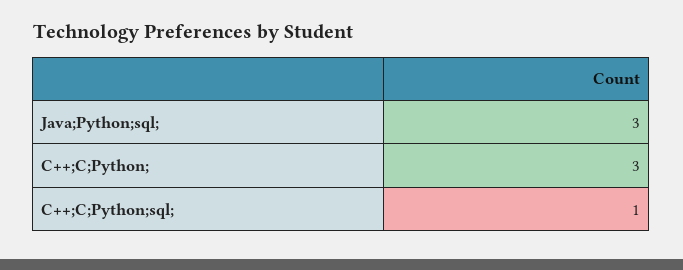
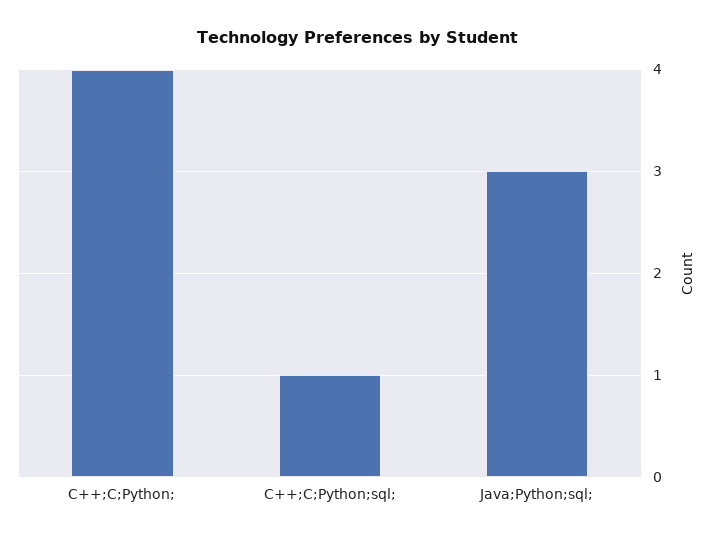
  {
    "Java;Python;sql;": 3,
-   "C++;C;Python;": 3,
+   "C++;C;Python;": 4,
    "C++;C;Python;sql;": 1
  }

